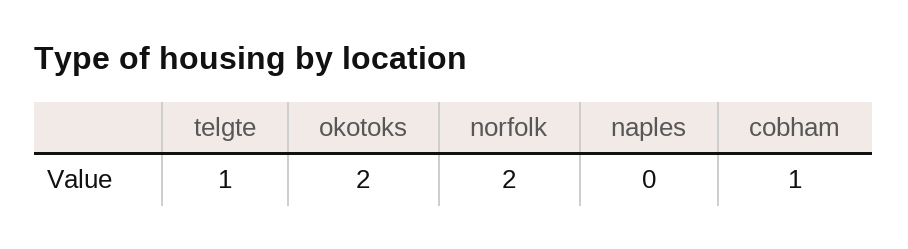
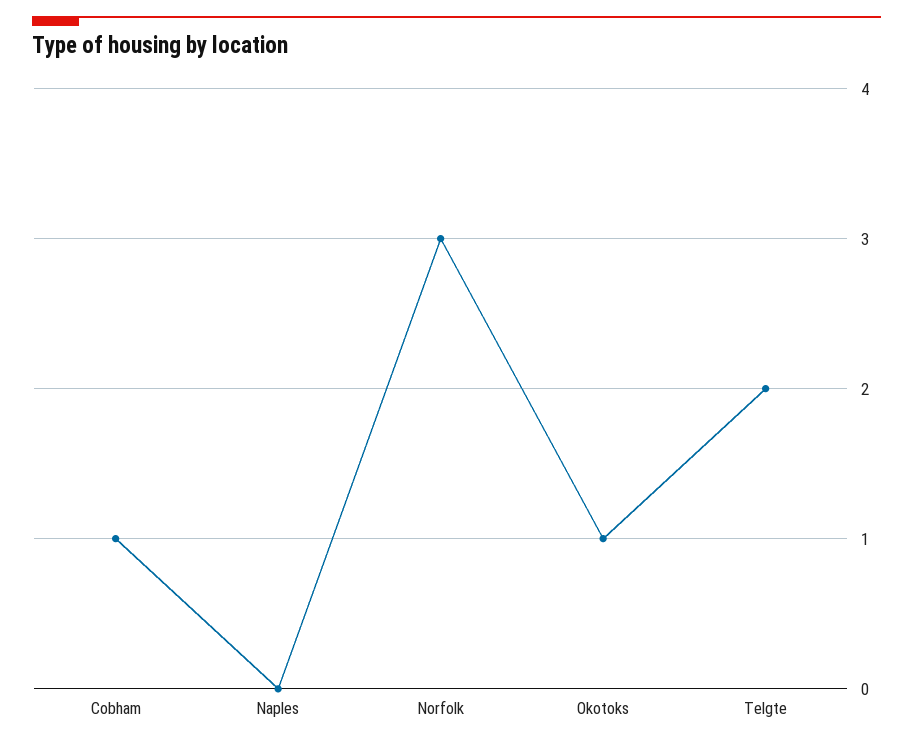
  {
-   "telgte": 1,
+   "telgte": 2,
-   "okotoks": 2,
+   "okotoks": 1,
-   "norfolk": 2,
+   "norfolk": 3,
    "naples": 0,
    "cobham": 1
  }

